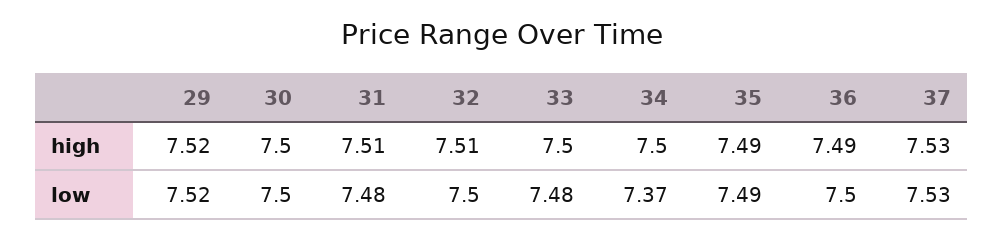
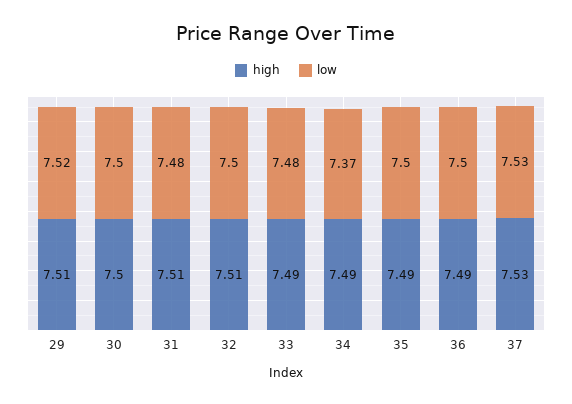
  {
    "high": {
-     "29": 7.52,
+     "29": 7.51,
      "30": 7.5,
      "31": 7.51,
      "32": 7.51,
-     "33": 7.5,
+     "33": 7.49,
-     "34": 7.5,
+     "34": 7.49,
      "35": 7.49,
      "36": 7.49,
      "37": 7.53
    },
    "low": {
      "29": 7.52,
      "30": 7.5,
      "31": 7.48,
      "32": 7.5,
      "33": 7.48,
      "34": 7.37,
-     "35": 7.49,
+     "35": 7.5,
      "36": 7.5,
      "37": 7.53
    }
  }

